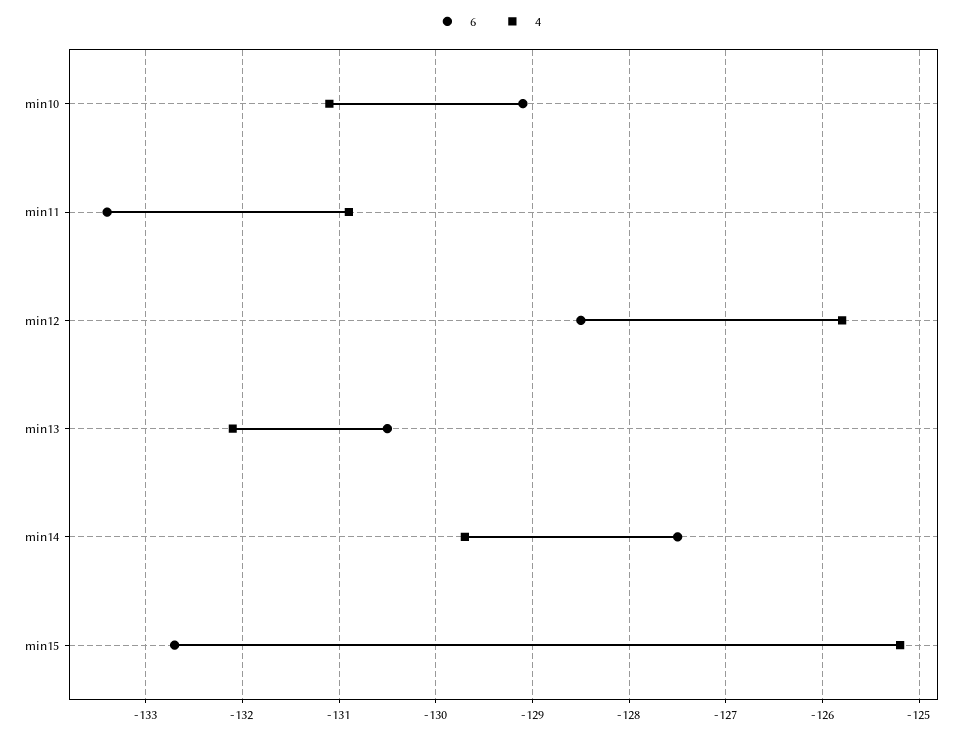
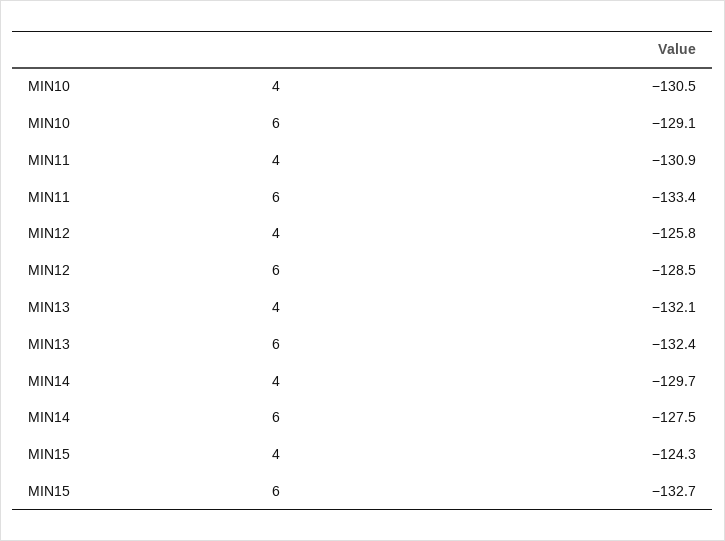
  {
    "6": {
      "min10": -129.1,
      "min11": -133.4,
      "min12": -128.5,
-     "min13": -130.5,
+     "min13": -132.4,
      "min14": -127.5,
      "min15": -132.7
    },
    "4": {
-     "min10": -131.1,
+     "min10": -130.5,
      "min11": -130.9,
      "min12": -125.8,
      "min13": -132.1,
      "min14": -129.7,
-     "min15": -125.2
+     "min15": -124.3
    }
  }

